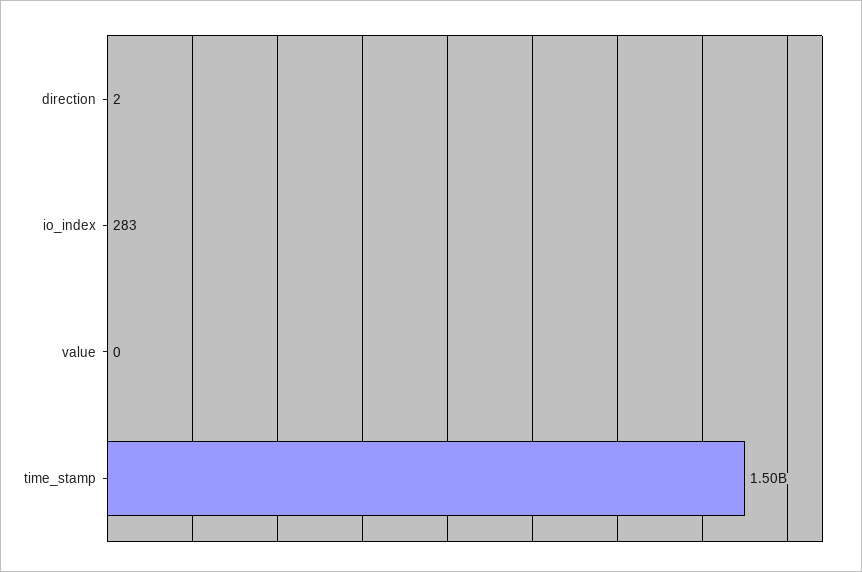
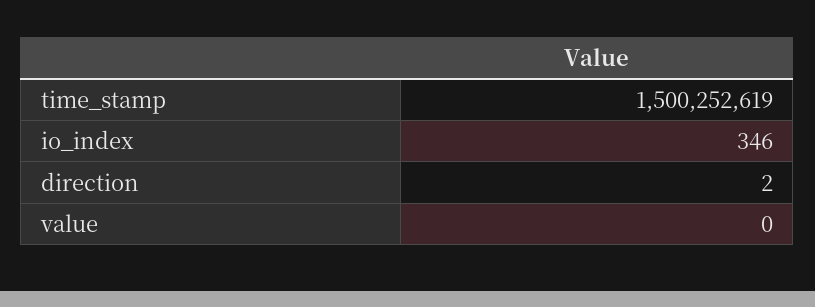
  {
    "direction": 2,
-   "io_index": 283,
+   "io_index": 346,
    "value": 0,
    "time_stamp": 1500252619
  }

